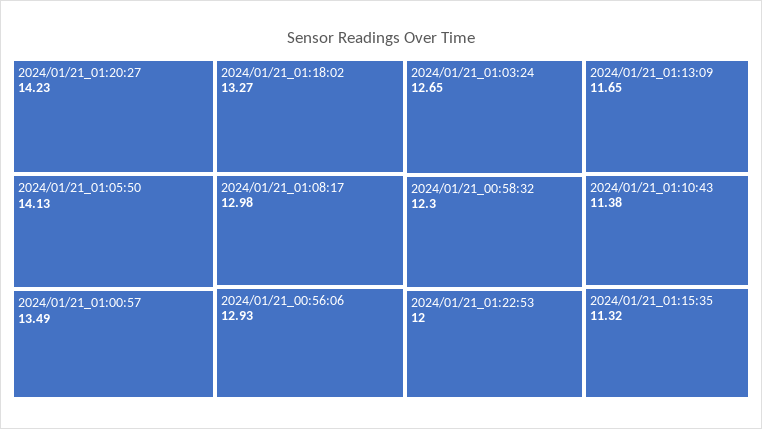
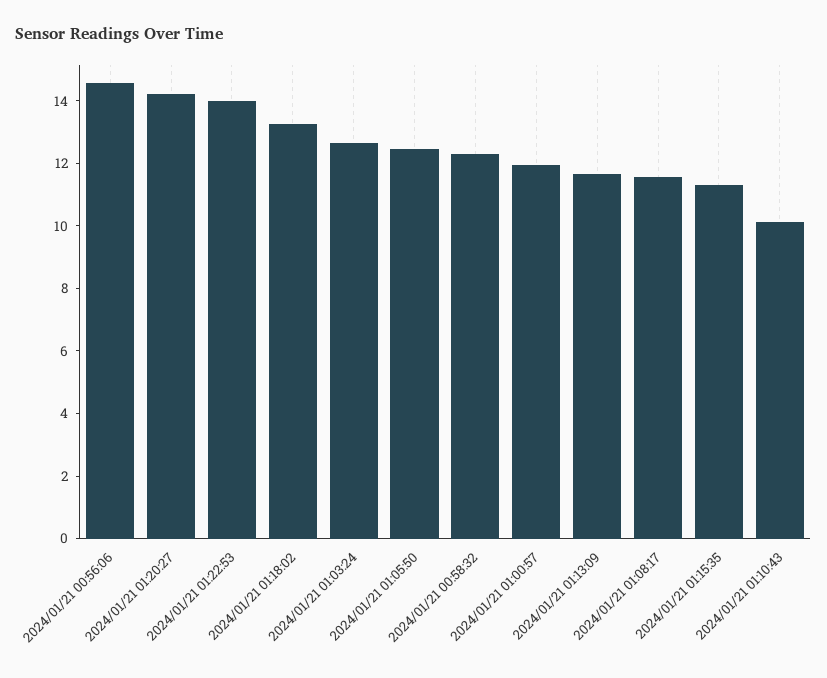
  {
    "2024/01/21_01:20:27": 14.23,
-   "2024/01/21_01:05:50": 14.13,
+   "2024/01/21_01:05:50": 12.5,
-   "2024/01/21_01:00:57": 13.49,
+   "2024/01/21_01:00:57": 12,
    "2024/01/21_01:18:02": 13.27,
-   "2024/01/21_01:08:17": 12.98,
+   "2024/01/21_01:08:17": 11.5,
-   "2024/01/21_00:56:06": 12.93,
+   "2024/01/21_00:56:06": 14.5,
    "2024/01/21_01:03:24": 12.65,
    "2024/01/21_00:58:32": 12.3,
-   "2024/01/21_01:22:53": 12,
+   "2024/01/21_01:22:53": 14,
    "2024/01/21_01:13:09": 11.65,
-   "2024/01/21_01:10:43": 11.38,
+   "2024/01/21_01:10:43": 10,
    "2024/01/21_01:15:35": 11.32
  }

